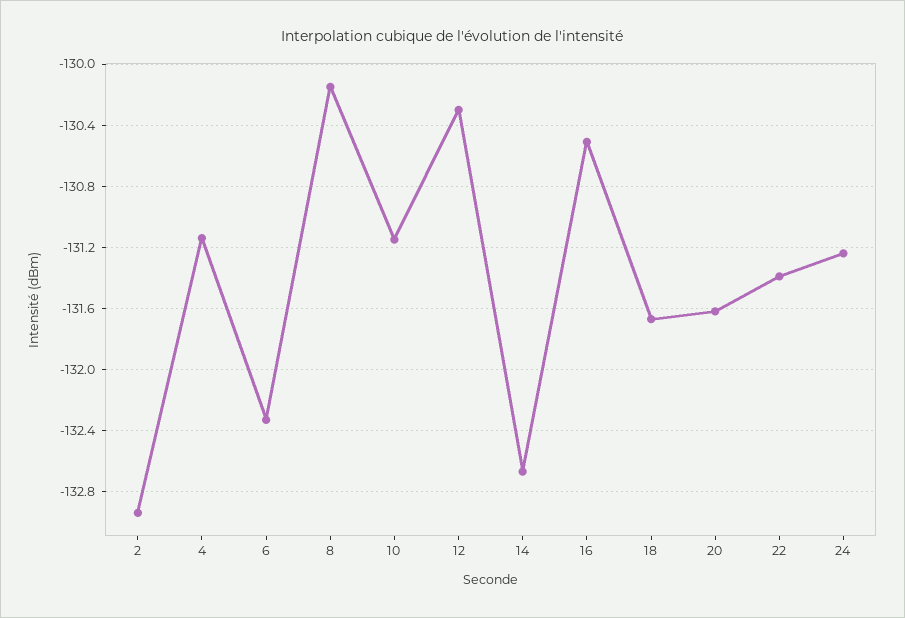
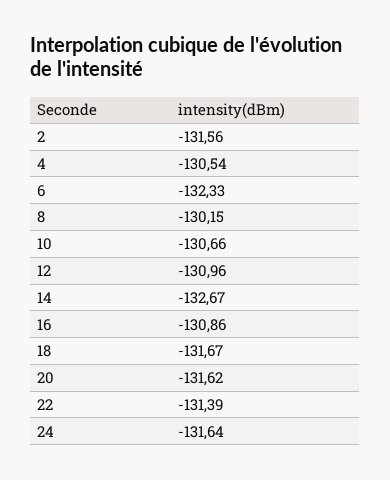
  {
-   "2": -132.95,
+   "2": -131.56,
-   "4": -131.15,
+   "4": -130.54,
    "6": -132.33,
    "8": -130.15,
-   "10": -131.15,
+   "10": -130.66,
-   "12": -130.3,
+   "12": -130.96,
    "14": -132.67,
-   "16": -130.5,
+   "16": -130.86,
    "18": -131.67,
    "20": -131.62,
    "22": -131.39,
-   "24": -131.25
+   "24": -131.64
  }

